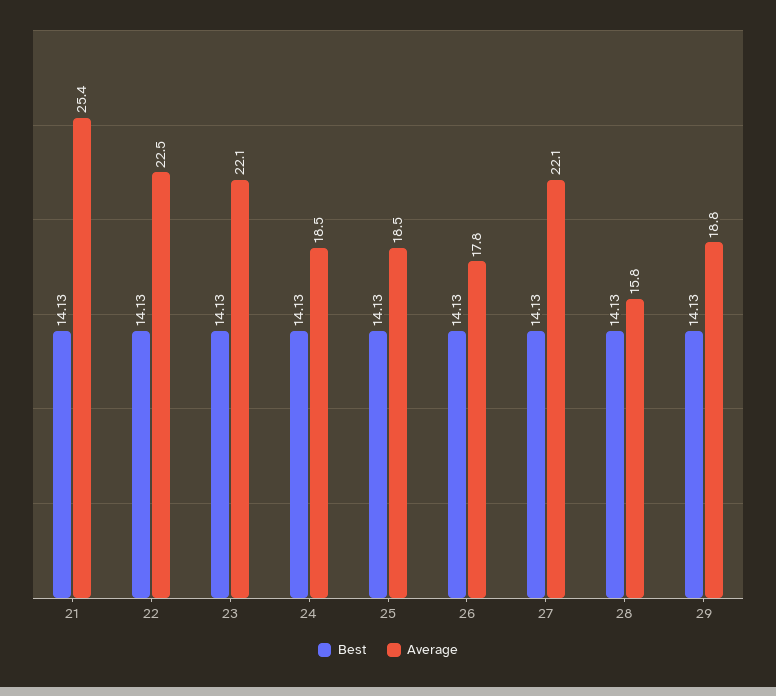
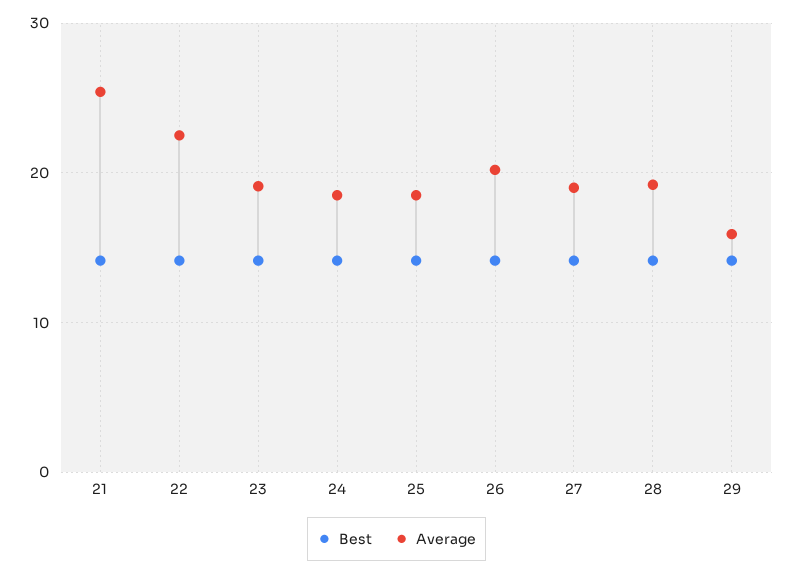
  {
    "Best": {
      "21": 14.13,
      "22": 14.13,
      "23": 14.13,
      "24": 14.13,
      "25": 14.13,
      "26": 14.13,
      "27": 14.13,
      "28": 14.13,
      "29": 14.13
    },
    "Average": {
      "21": 25.4,
      "22": 22.5,
-     "23": 22.1,
+     "23": 19,
      "24": 18.5,
      "25": 18.5,
-     "26": 17.8,
+     "26": 20,
-     "27": 22.1,
+     "27": 19,
-     "28": 15.8,
+     "28": 19,
-     "29": 18.8
+     "29": 16
    }
  }

